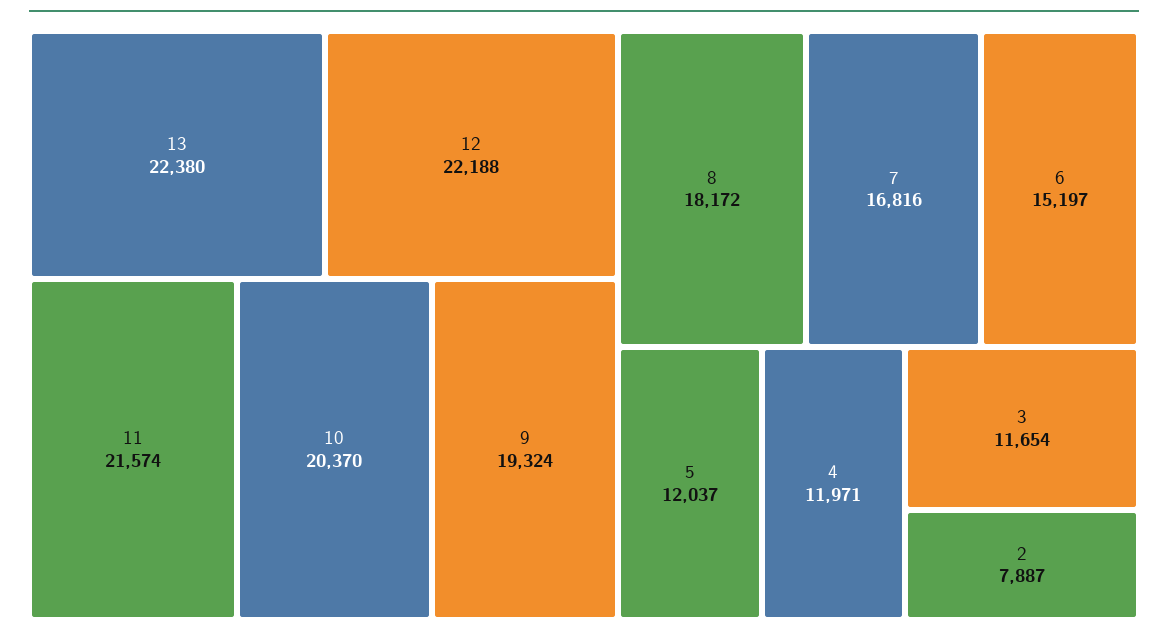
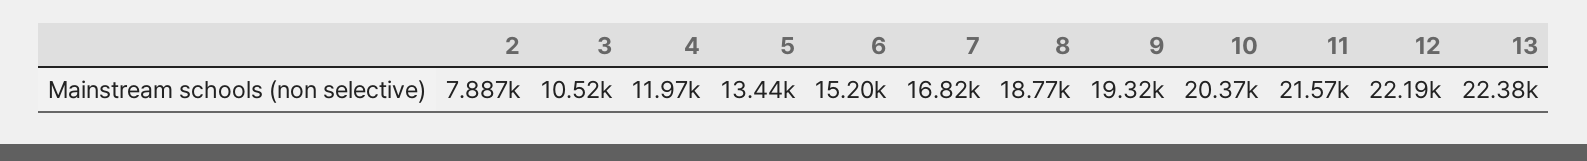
  {
    "13": 22380,
    "12": 22188,
    "11": 21574,
    "10": 20370,
    "9": 19324,
-   "8": 18172,
+   "8": 18770,
    "7": 16816,
    "6": 15197,
-   "5": 12037,
+   "5": 13440,
    "4": 11971,
-   "3": 11654,
+   "3": 10520,
    "2": 7887
  }

